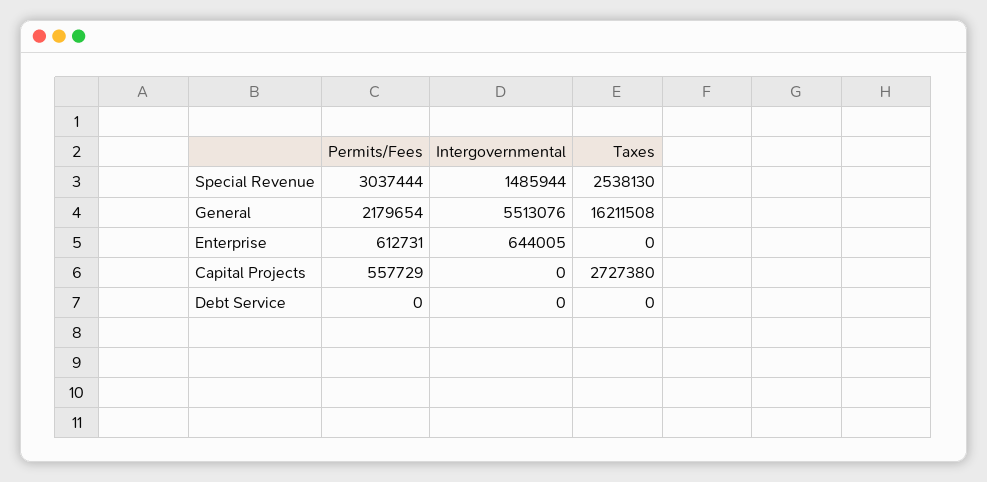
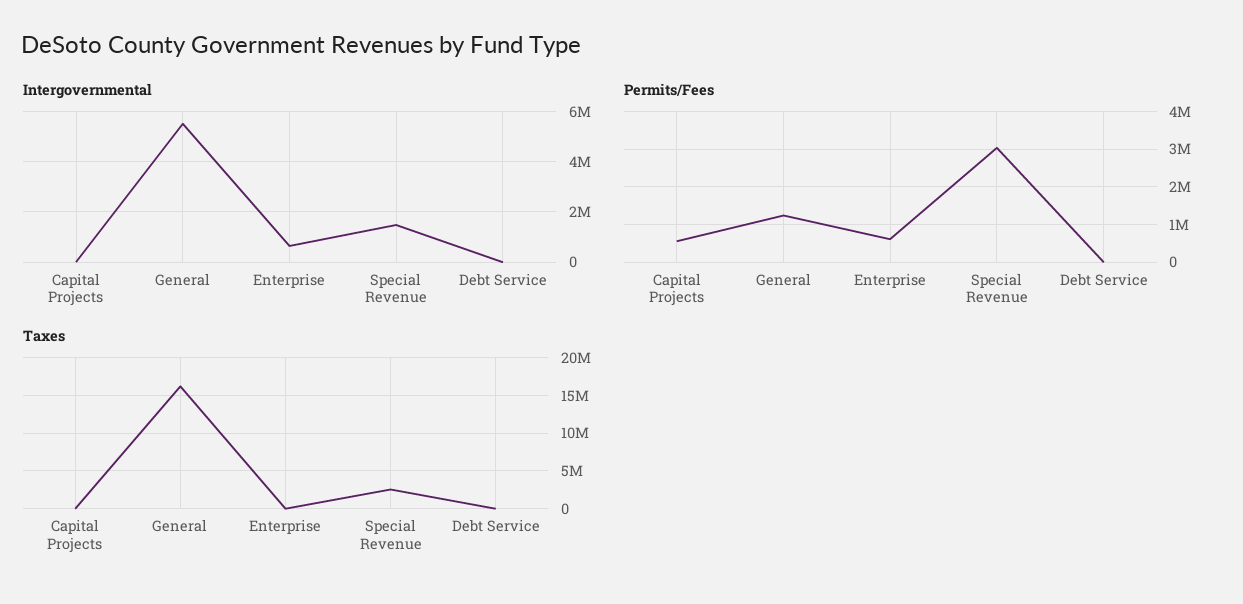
  {
    "Permits/Fees": {
      "Special Revenue": 3037444,
-     "General": 2179654,
+     "General": 1200000,
      "Enterprise": 612731,
      "Capital Projects": 557729,
      "Debt Service": 0
    },
    "Intergovernmental": {
      "Special Revenue": 1485944,
      "General": 5513076,
      "Enterprise": 644005,
      "Capital Projects": 0,
      "Debt Service": 0
    },
    "Taxes": {
      "Special Revenue": 2538130,
      "General": 16211508,
      "Enterprise": 0,
-     "Capital Projects": 2727380,
+     "Capital Projects": 0,
      "Debt Service": 0
    }
  }

